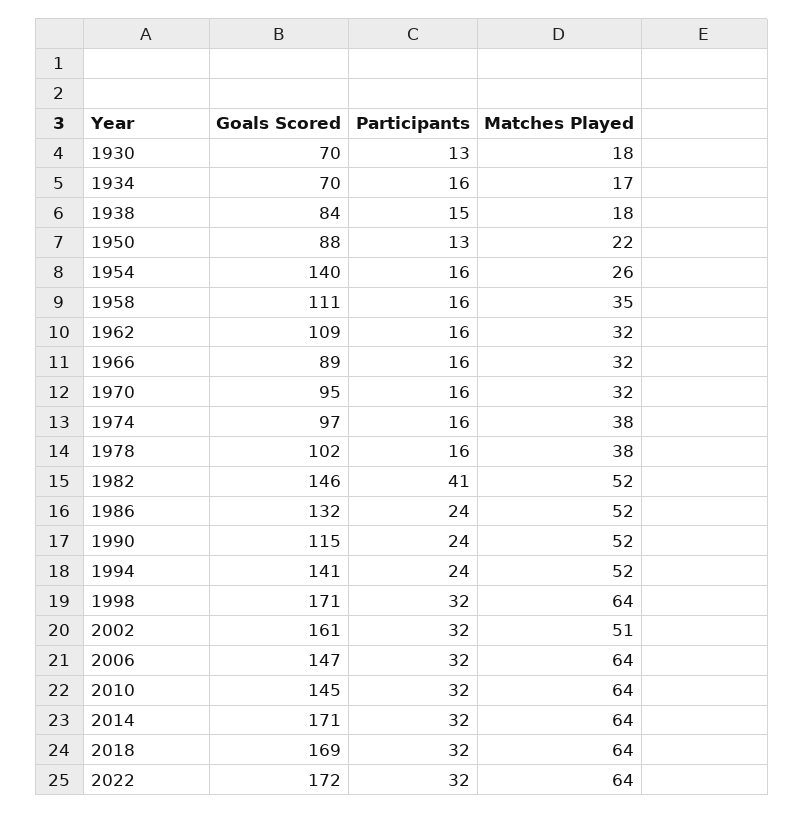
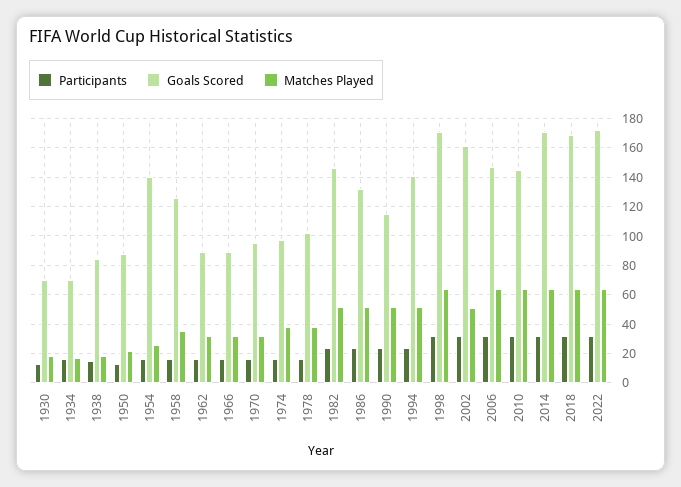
  {
    "Goals Scored": {
      "1930": 70,
      "1934": 70,
      "1938": 84,
      "1950": 88,
      "1954": 140,
-     "1958": 111,
+     "1958": 125,
-     "1962": 109,
+     "1962": 90,
      "1966": 89,
      "1970": 95,
      "1974": 97,
      "1978": 102,
      "1982": 146,
      "1986": 132,
      "1990": 115,
      "1994": 141,
      "1998": 171,
      "2002": 161,
      "2006": 147,
      "2010": 145,
      "2014": 171,
      "2018": 169,
      "2022": 172
    },
    "Participants": {
      "1930": 13,
      "1934": 16,
      "1938": 15,
      "1950": 13,
      "1954": 16,
      "1958": 16,
      "1962": 16,
      "1966": 16,
      "1970": 16,
      "1974": 16,
      "1978": 16,
-     "1982": 41,
+     "1982": 25,
      "1986": 24,
      "1990": 24,
      "1994": 24,
      "1998": 32,
      "2002": 32,
      "2006": 32,
      "2010": 32,
      "2014": 32,
      "2018": 32,
      "2022": 32
    },
    "Matches Played": {
      "1930": 18,
      "1934": 17,
      "1938": 18,
      "1950": 22,
      "1954": 26,
      "1958": 35,
      "1962": 32,
      "1966": 32,
      "1970": 32,
      "1974": 38,
      "1978": 38,
      "1982": 52,
      "1986": 52,
      "1990": 52,
      "1994": 52,
      "1998": 64,
      "2002": 51,
      "2006": 64,
      "2010": 64,
      "2014": 64,
      "2018": 64,
      "2022": 64
    }
  }

